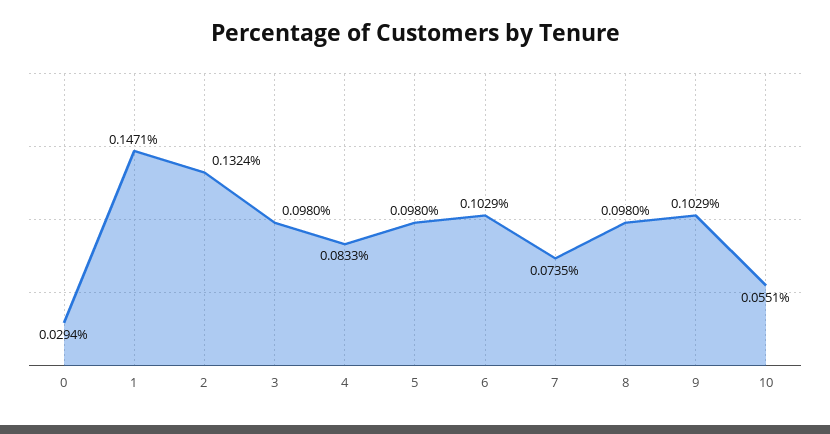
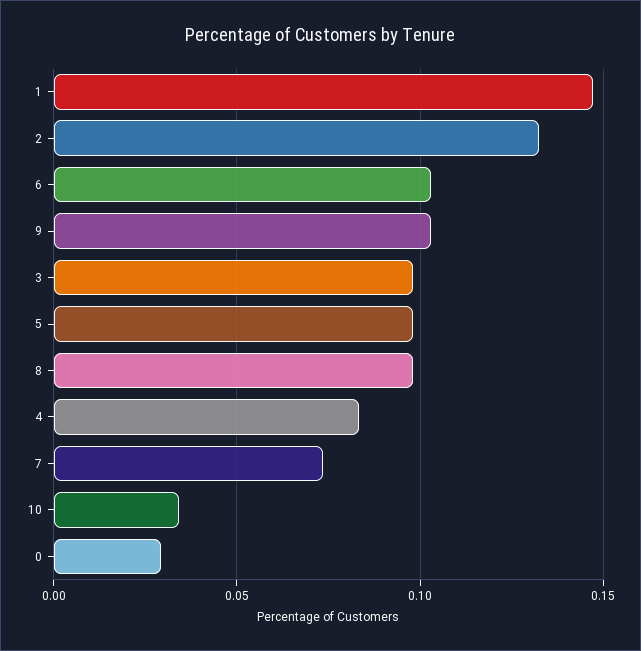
  {
    "0": 0.0294,
    "1": 0.1471,
    "2": 0.1324,
    "3": 0.098,
    "4": 0.0833,
    "5": 0.098,
    "6": 0.1029,
    "7": 0.0735,
    "8": 0.098,
    "9": 0.1029,
-   "10": 0.0551
+   "10": 0.035
  }

